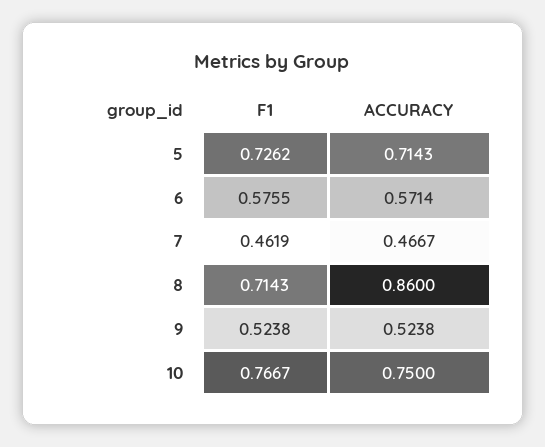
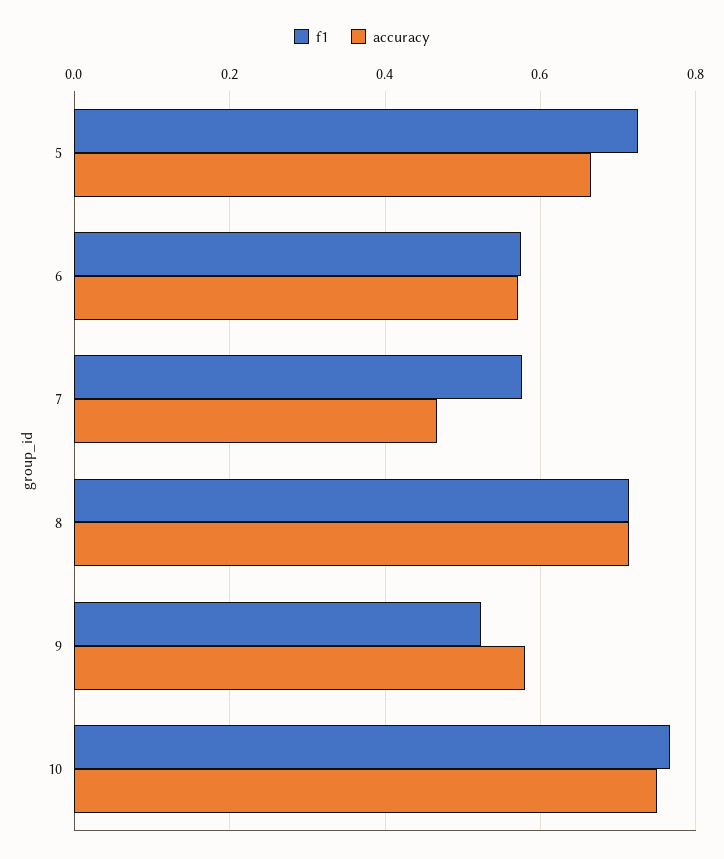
  {
    "F1": {
      "5": 0.7262,
      "6": 0.5755,
-     "7": 0.4619,
+     "7": 0.58,
      "8": 0.7143,
      "9": 0.5238,
      "10": 0.7667
    },
    "ACCURACY": {
-     "5": 0.7143,
+     "5": 0.66,
      "6": 0.5714,
      "7": 0.4667,
-     "8": 0.86,
+     "8": 0.72,
-     "9": 0.5238,
+     "9": 0.58,
      "10": 0.75
    }
  }

